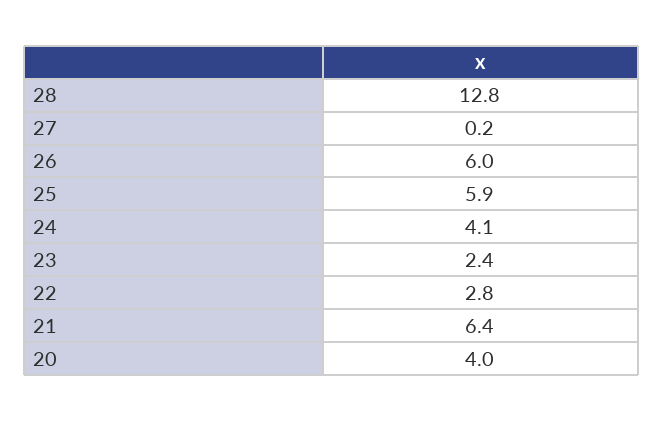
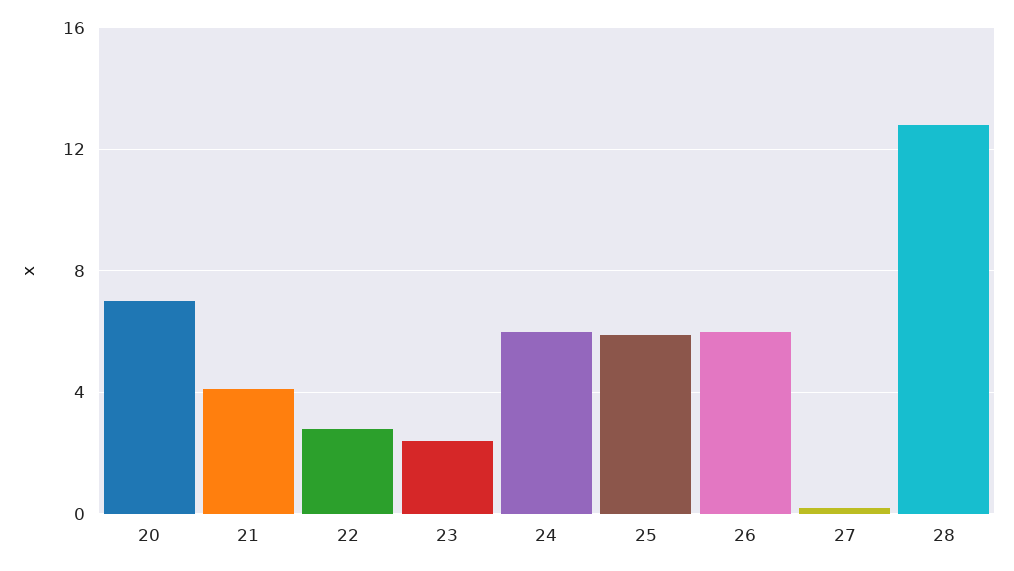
  {
    "28": 12.8,
    "27": 0.2,
    "26": 6,
    "25": 5.9,
-   "24": 4.1,
+   "24": 6,
    "23": 2.4,
    "22": 2.8,
-   "21": 6.4,
+   "21": 4,
-   "20": 4
+   "20": 7
  }

